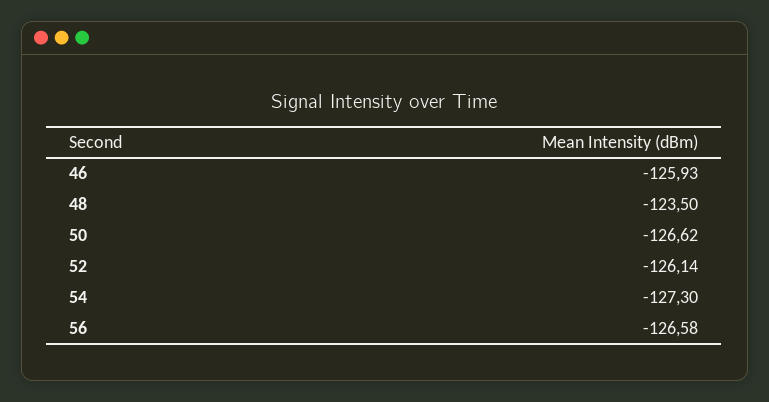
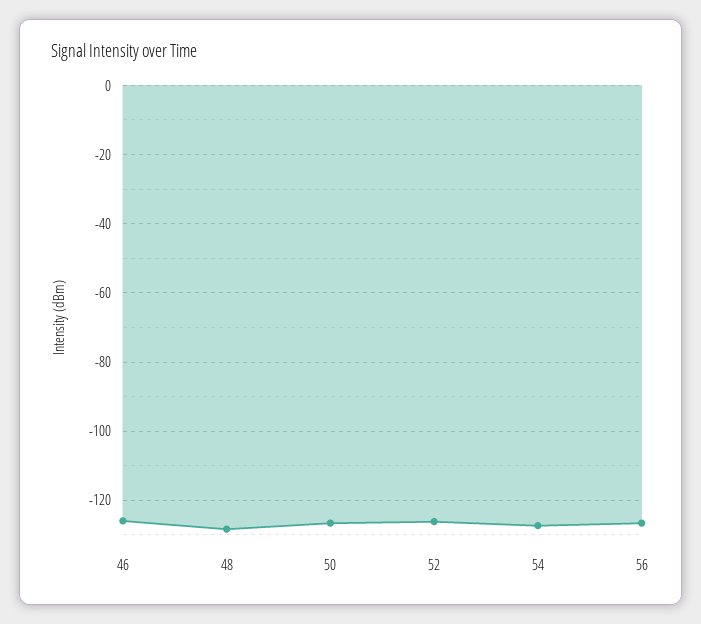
  {
    "46": -125.93,
-   "48": -123.5,
+   "48": -128,
    "50": -126.62,
    "52": -126.14,
    "54": -127.3,
    "56": -126.58
  }

